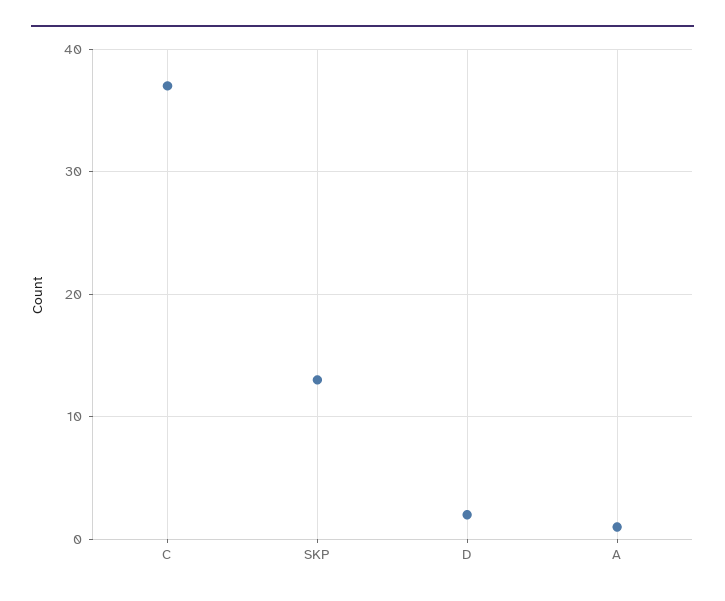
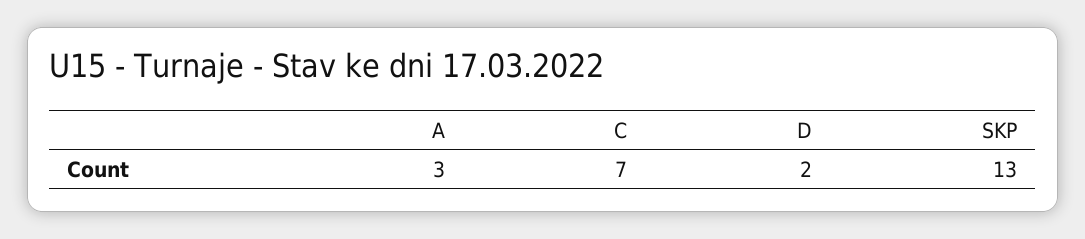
  {
-   "C": 37,
+   "C": 7,
    "SKP": 13,
    "D": 2,
-   "A": 1
+   "A": 3
  }

